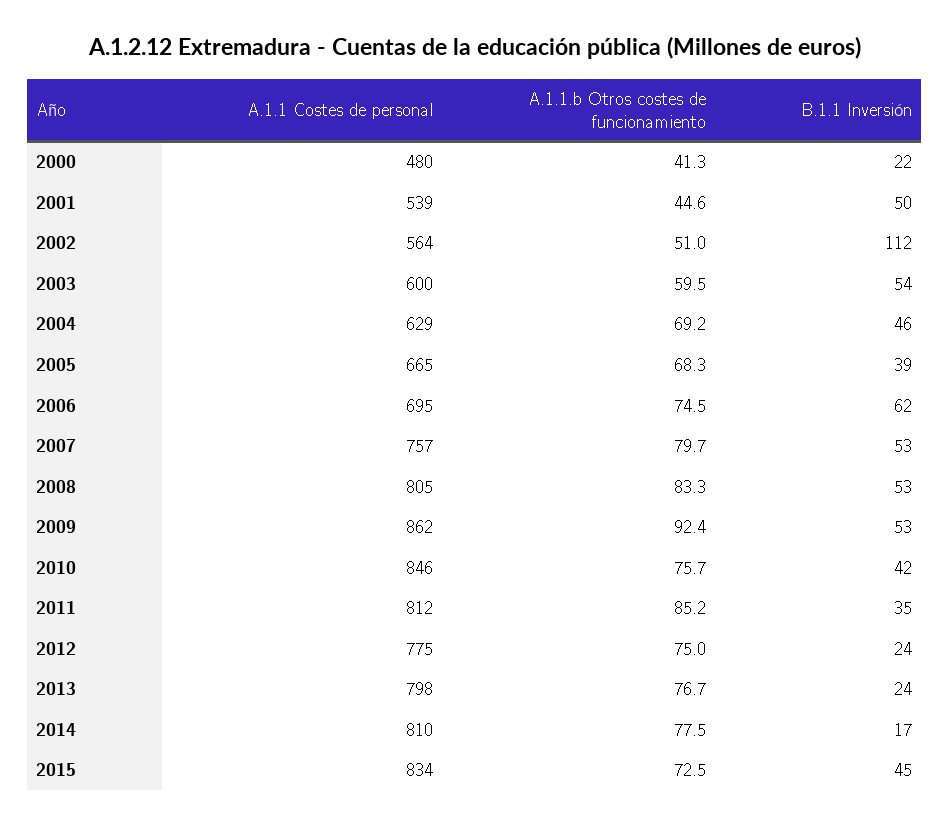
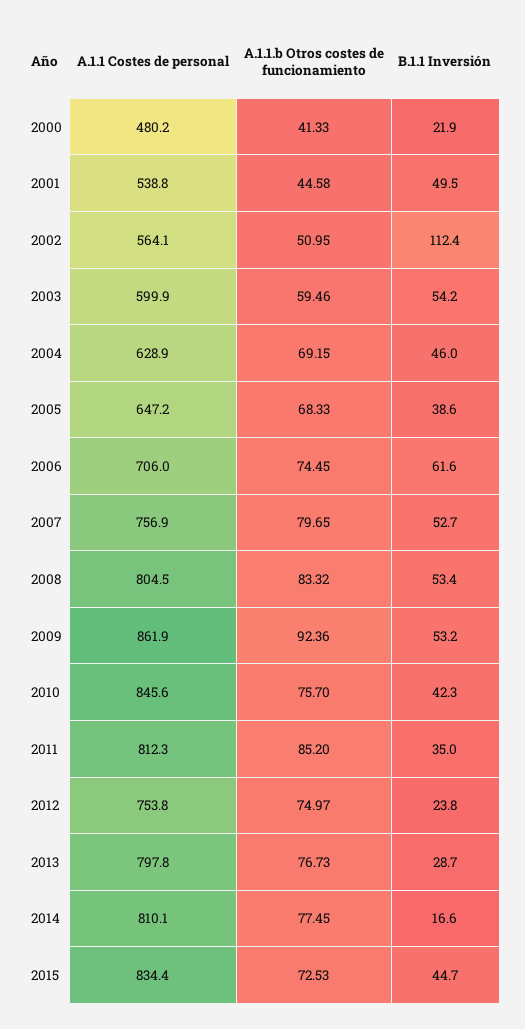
  {
    "A.1.1 Costes de personal": {
      "2000": 480.2,
      "2001": 538.8,
      "2002": 564.1,
      "2003": 599.9,
      "2004": 628.9,
-     "2005": 665,
+     "2005": 647.2,
-     "2006": 695,
+     "2006": 706,
      "2007": 756.9,
      "2008": 804.5,
      "2009": 861.9,
      "2010": 845.6,
      "2011": 812.3,
-     "2012": 775,
+     "2012": 753.8,
      "2013": 797.8,
      "2014": 810.1,
      "2015": 834.4
    },
    "A.1.1.b Otros costes de funcionamiento": {
      "2000": 41.33,
      "2001": 44.58,
      "2002": 50.95,
      "2003": 59.46,
      "2004": 69.15,
      "2005": 68.33,
      "2006": 74.45,
      "2007": 79.65,
      "2008": 83.32,
      "2009": 92.36,
      "2010": 75.7,
      "2011": 85.2,
      "2012": 74.97,
      "2013": 76.73,
      "2014": 77.45,
      "2015": 72.53
    },
    "B.1.1 Inversión": {
      "2000": 21.9,
      "2001": 49.5,
      "2002": 112.4,
      "2003": 54.2,
      "2004": 46,
      "2005": 38.6,
      "2006": 61.6,
      "2007": 52.7,
      "2008": 53.4,
      "2009": 53.2,
      "2010": 42.3,
      "2011": 35,
      "2012": 23.8,
-     "2013": 24,
+     "2013": 28.7,
      "2014": 16.6,
      "2015": 44.7
    }
  }

